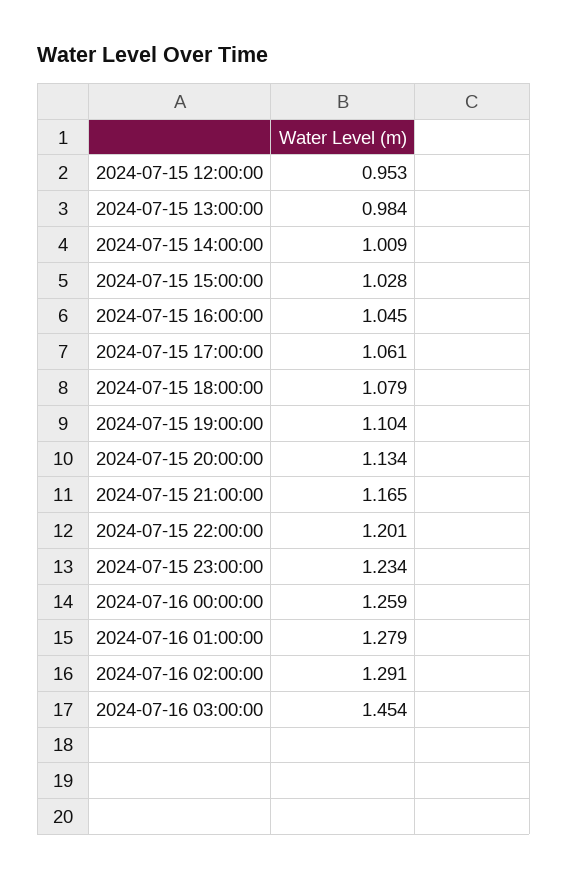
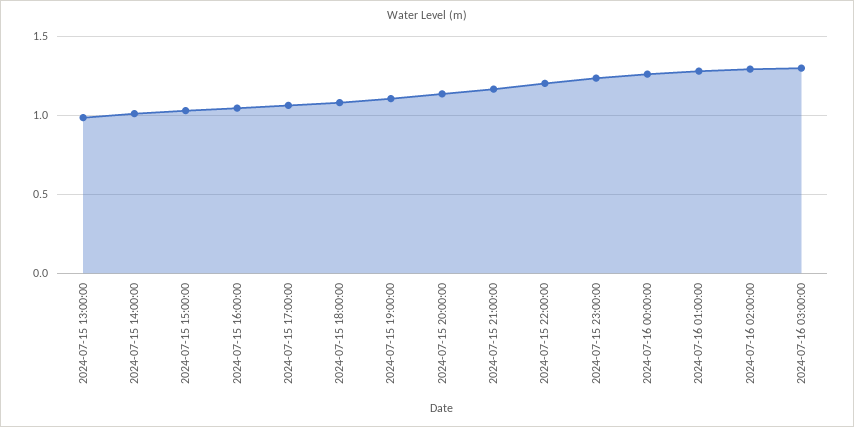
  {
-   "2024-07-15 12:00:00": 0.953,
    "2024-07-15 13:00:00": 0.984,
    "2024-07-15 14:00:00": 1.009,
    "2024-07-15 15:00:00": 1.028,
    "2024-07-15 16:00:00": 1.045,
    "2024-07-15 17:00:00": 1.061,
    "2024-07-15 18:00:00": 1.079,
    "2024-07-15 19:00:00": 1.104,
    "2024-07-15 20:00:00": 1.134,
    "2024-07-15 21:00:00": 1.165,
    "2024-07-15 22:00:00": 1.201,
    "2024-07-15 23:00:00": 1.234,
    "2024-07-16 00:00:00": 1.259,
    "2024-07-16 01:00:00": 1.279,
    "2024-07-16 02:00:00": 1.291,
-   "2024-07-16 03:00:00": 1.454
+   "2024-07-16 03:00:00": 1.3
  }

